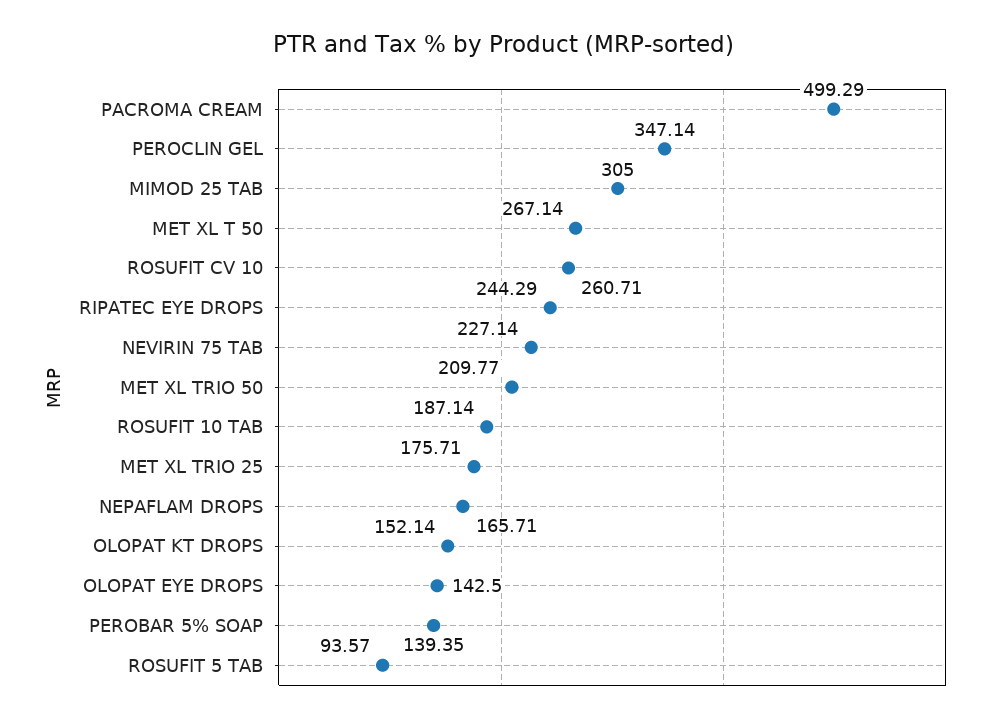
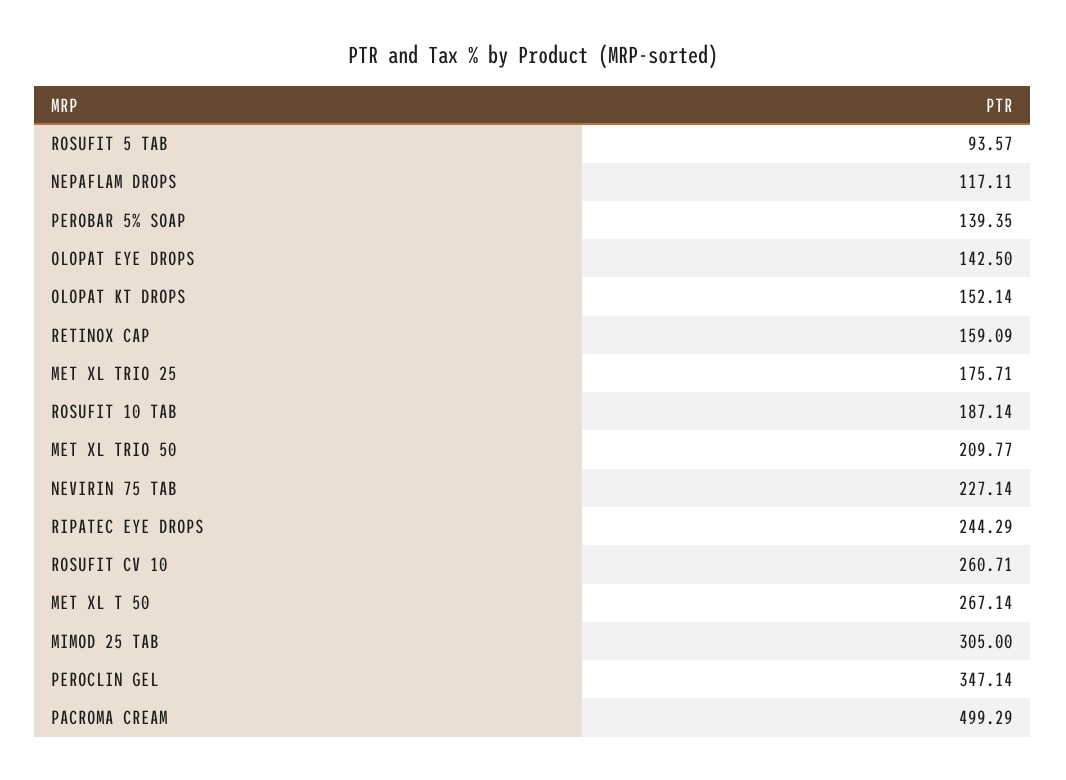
  {
    "PACROMA CREAM": 499.29,
    "PEROCLIN GEL": 347.14,
    "MIMOD 25 TAB": 305,
    "MET XL T 50": 267.14,
    "ROSUFIT CV 10": 260.71,
    "RIPATEC EYE DROPS": 244.29,
    "NEVIRIN 75 TAB": 227.14,
    "MET XL TRIO 50": 209.77,
    "ROSUFIT 10 TAB": 187.14,
    "MET XL TRIO 25": 175.71,
-   "NEPAFLAM DROPS": 165.71,
+   "NEPAFLAM DROPS": 117.11,
    "OLOPAT KT DROPS": 152.14,
    "OLOPAT EYE DROPS": 142.5,
    "PEROBAR 5% SOAP": 139.35,
-   "ROSUFIT 5 TAB": 93.57
+   "ROSUFIT 5 TAB": 93.57,
+   "RETINOX CAP": 159.09
  }

